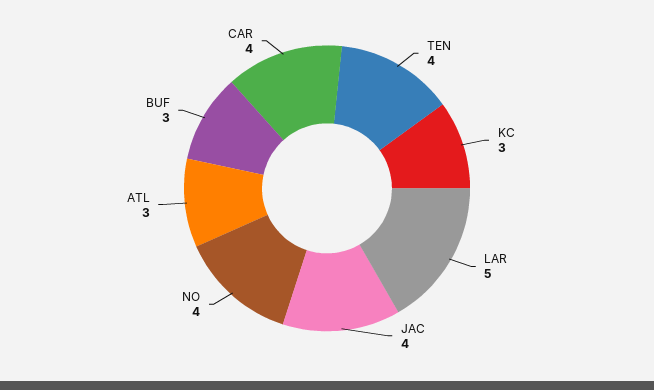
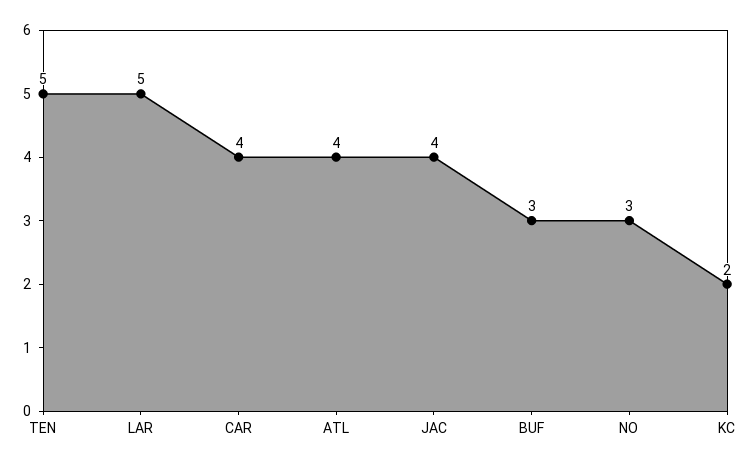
  {
-   "TEN": 4,
+   "TEN": 5,
-   "KC": 3,
+   "KC": 2,
    "LAR": 5,
    "JAC": 4,
-   "NO": 4,
+   "NO": 3,
-   "ATL": 3,
+   "ATL": 4,
    "BUF": 3,
    "CAR": 4
  }

